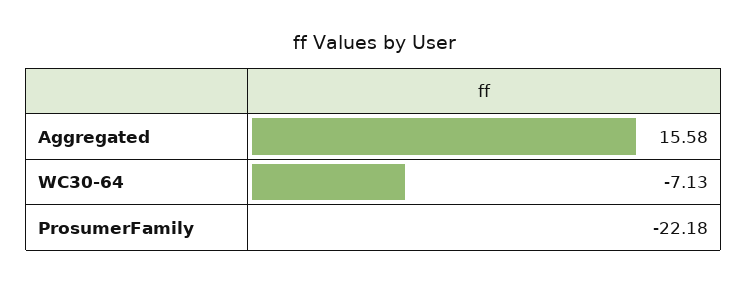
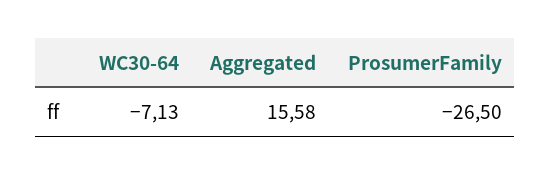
  {
    "Aggregated": 15.58,
    "WC30-64": -7.13,
-   "ProsumerFamily": -22.18
+   "ProsumerFamily": -26.5
  }

